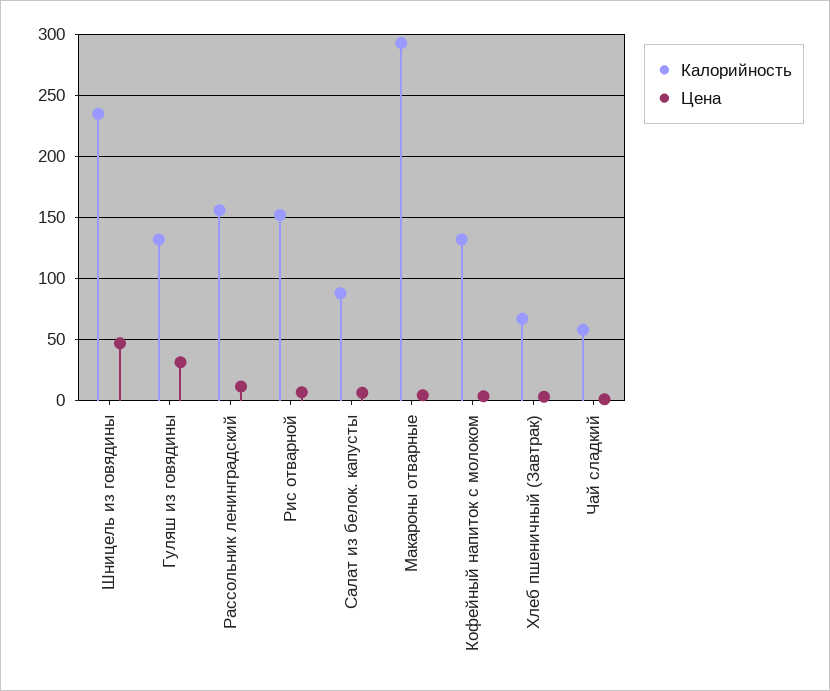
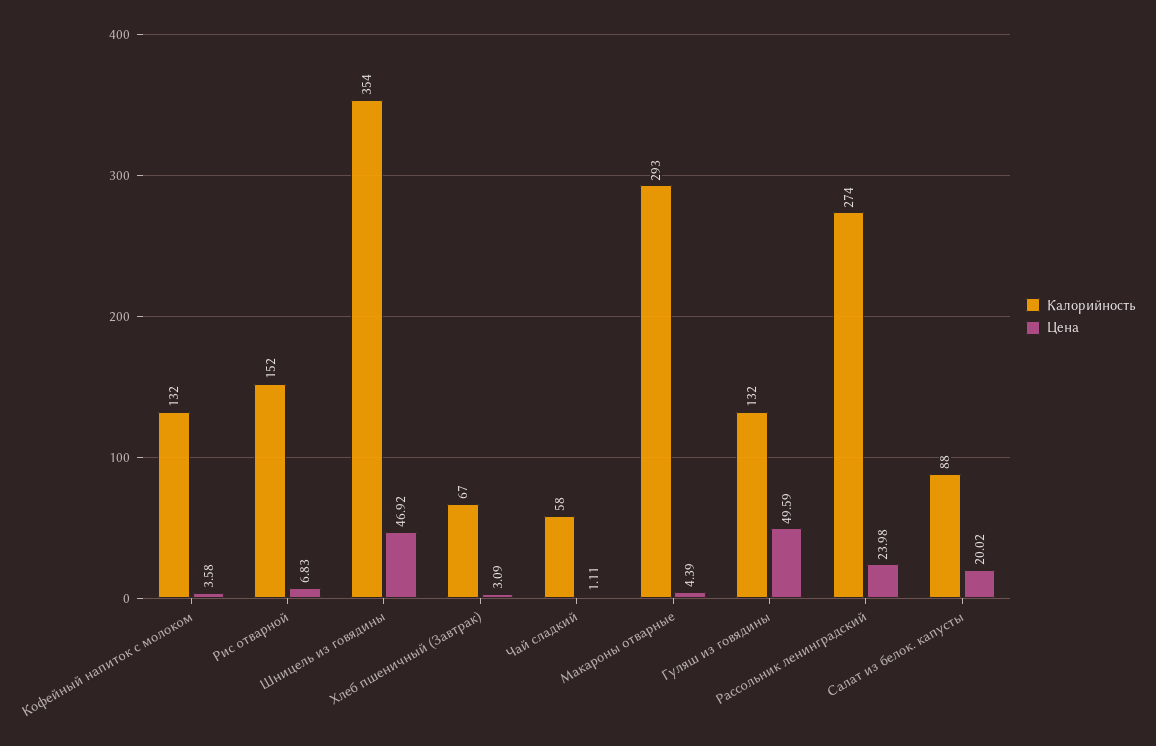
  {
    "Калорийность": {
-     "Шницель из говядины": 235,
+     "Шницель из говядины": 354,
      "Гуляш из говядины": 132,
-     "Рассольник ленинградский": 155,
+     "Рассольник ленинградский": 274,
      "Рис отварной": 152,
      "Салат из белок. капусты": 88,
      "Макароны отварные": 293,
      "Кофейный напиток с молоком": 132,
      "Хлеб пшеничный (Завтрак)": 67,
      "Чай сладкий": 58
    },
    "Цена": {
      "Шницель из говядины": 46.92,
-     "Гуляш из говядины": 30,
+     "Гуляш из говядины": 49.59,
-     "Рассольник ленинградский": 10,
+     "Рассольник ленинградский": 23.98,
      "Рис отварной": 6.83,
-     "Салат из белок. капусты": 5,
+     "Салат из белок. капусты": 20.02,
      "Макароны отварные": 4.39,
      "Кофейный напиток с молоком": 3.58,
      "Хлеб пшеничный (Завтрак)": 3.09,
      "Чай сладкий": 1.11
    }
  }

